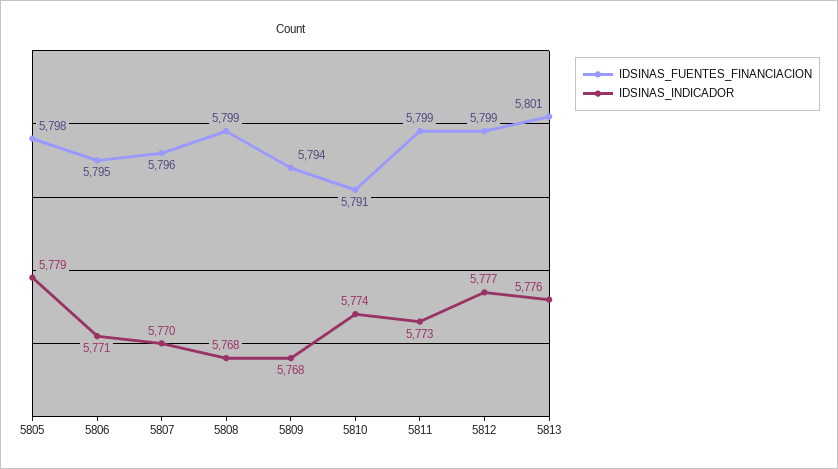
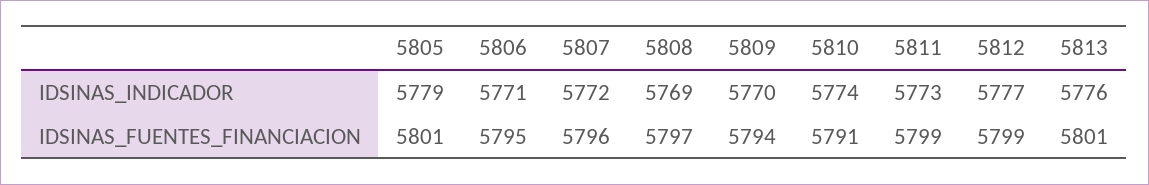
  {
    "IDSINAS_FUENTES_FINANCIACION": {
-     "5805": 5798,
+     "5805": 5801,
      "5806": 5795,
      "5807": 5796,
-     "5808": 5799,
+     "5808": 5797,
      "5809": 5794,
      "5810": 5791,
      "5811": 5799,
      "5812": 5799,
      "5813": 5801
    },
    "IDSINAS_INDICADOR": {
      "5805": 5779,
      "5806": 5771,
-     "5807": 5770,
+     "5807": 5772,
-     "5808": 5768,
+     "5808": 5769,
-     "5809": 5768,
+     "5809": 5770,
      "5810": 5774,
      "5811": 5773,
      "5812": 5777,
      "5813": 5776
    }
  }

